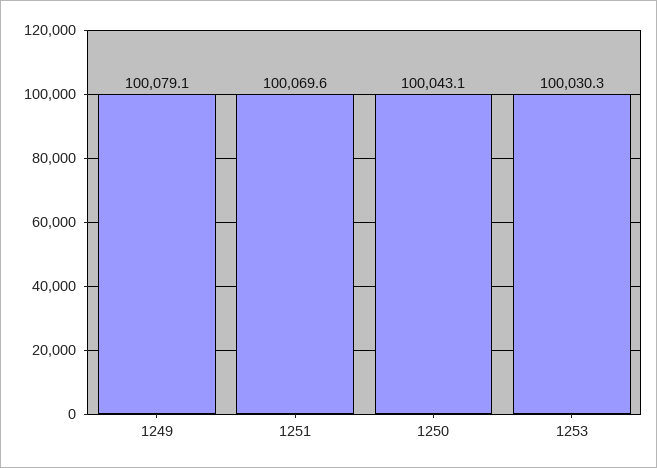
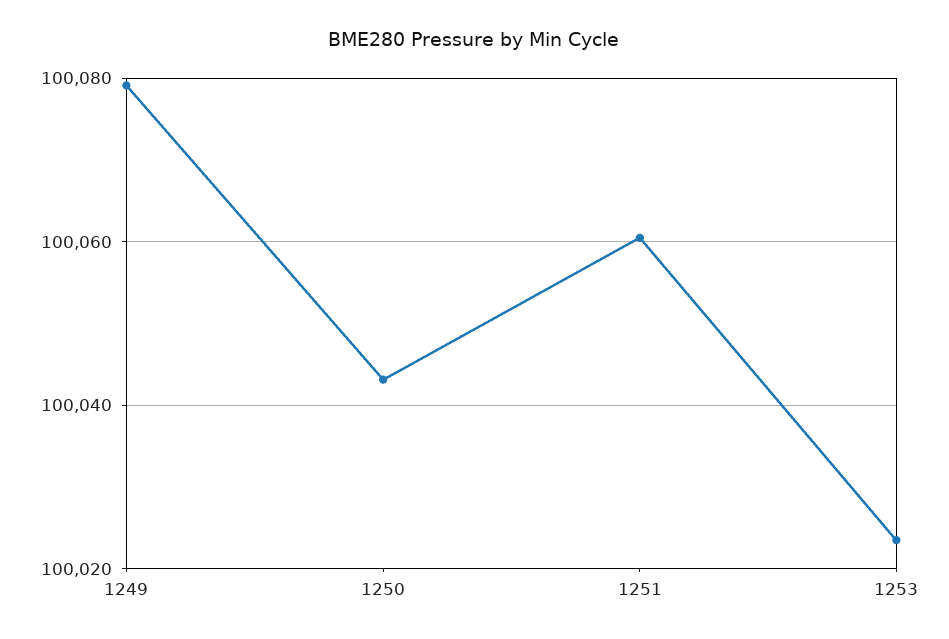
  {
    "1249": 100079.1,
-   "1251": 100069.6,
+   "1251": 100060,
    "1250": 100043.1,
-   "1253": 100030.3
+   "1253": 100024
  }

